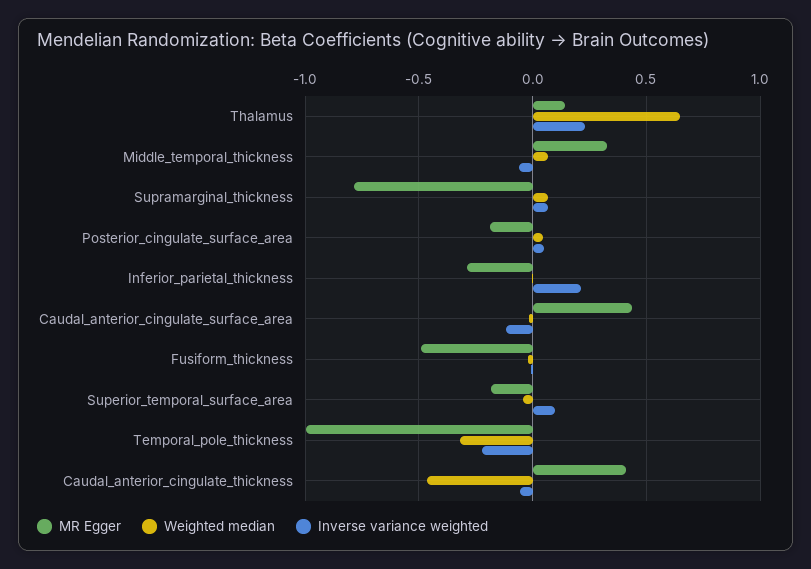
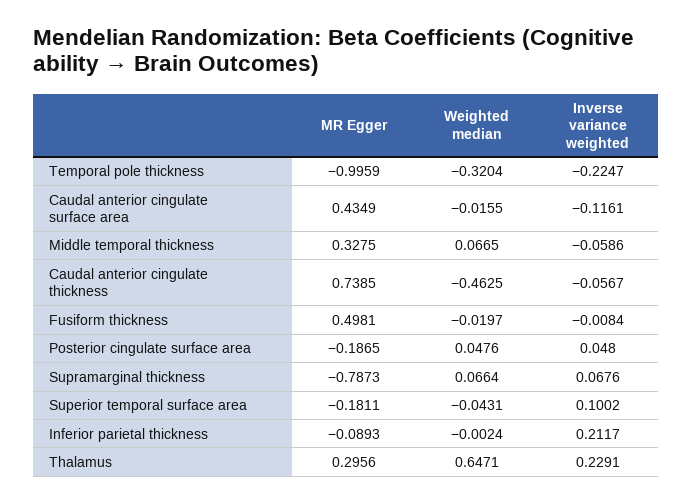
  {
    "MR Egger": {
-     "Thalamus": 0.15,
+     "Thalamus": 0.2956,
      "Middle_temporal_thickness": 0.3275,
      "Supramarginal_thickness": -0.7873,
      "Posterior_cingulate_surface_area": -0.1865,
-     "Inferior_parietal_thickness": -0.3,
+     "Inferior_parietal_thickness": -0.0893,
      "Caudal_anterior_cingulate_surface_area": 0.4349,
-     "Fusiform_thickness": -0.5,
+     "Fusiform_thickness": 0.4981,
      "Superior_temporal_surface_area": -0.1811,
      "Temporal_pole_thickness": -0.9959,
-     "Caudal_anterior_cingulate_thickness": 0.4
+     "Caudal_anterior_cingulate_thickness": 0.7385
    },
    "Weighted median": {
      "Thalamus": 0.6471,
      "Middle_temporal_thickness": 0.0665,
      "Supramarginal_thickness": 0.0664,
      "Posterior_cingulate_surface_area": 0.0476,
      "Inferior_parietal_thickness": -0.0024,
      "Caudal_anterior_cingulate_surface_area": -0.0155,
      "Fusiform_thickness": -0.0197,
      "Superior_temporal_surface_area": -0.0431,
      "Temporal_pole_thickness": -0.3204,
      "Caudal_anterior_cingulate_thickness": -0.4625
    },
    "Inverse variance weighted": {
      "Thalamus": 0.2291,
      "Middle_temporal_thickness": -0.0586,
      "Supramarginal_thickness": 0.0676,
      "Posterior_cingulate_surface_area": 0.048,
      "Inferior_parietal_thickness": 0.2117,
      "Caudal_anterior_cingulate_surface_area": -0.1161,
      "Fusiform_thickness": -0.0084,
      "Superior_temporal_surface_area": 0.1002,
      "Temporal_pole_thickness": -0.2247,
      "Caudal_anterior_cingulate_thickness": -0.0567
    }
  }

